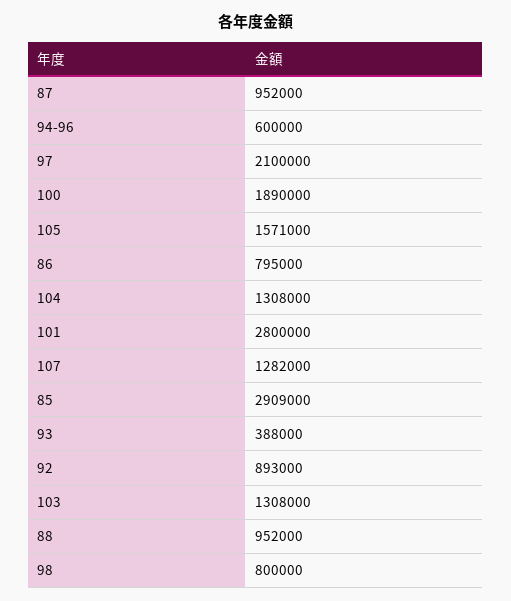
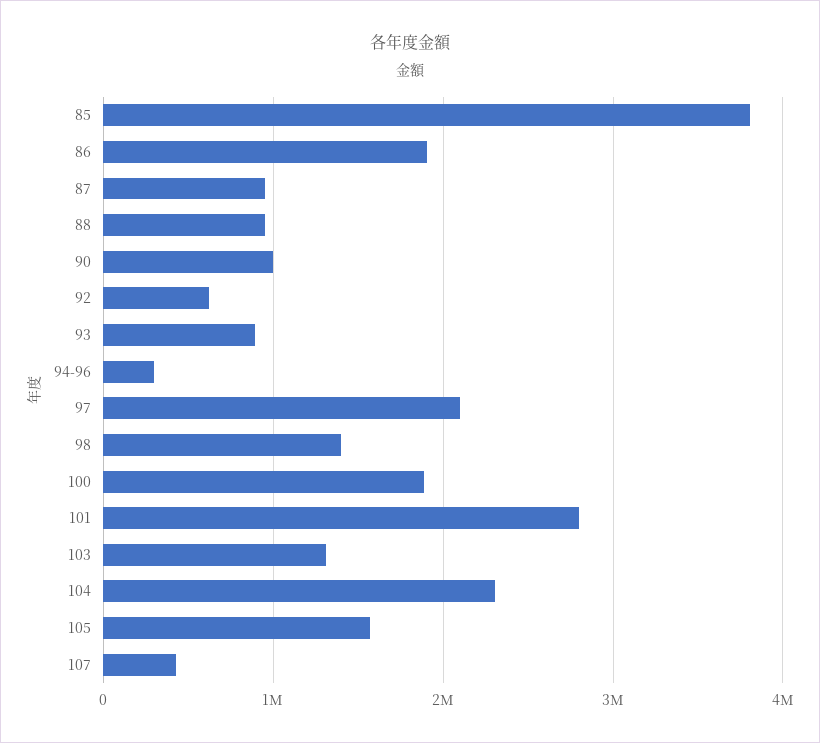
  {
    "87": 952000,
-   "94-96": 600000,
+   "94-96": 300000,
    "97": 2100000,
    "100": 1890000,
    "105": 1571000,
-   "86": 795000,
+   "86": 1900000,
-   "104": 1308000,
+   "104": 2300000,
    "101": 2800000,
-   "107": 1282000,
+   "107": 400000,
-   "85": 2909000,
+   "85": 3800000,
-   "93": 388000,
+   "93": 900000,
-   "92": 893000,
+   "92": 600000,
    "103": 1308000,
    "88": 952000,
-   "98": 800000
+   "98": 1400000,
+   "90": 1000000
  }

